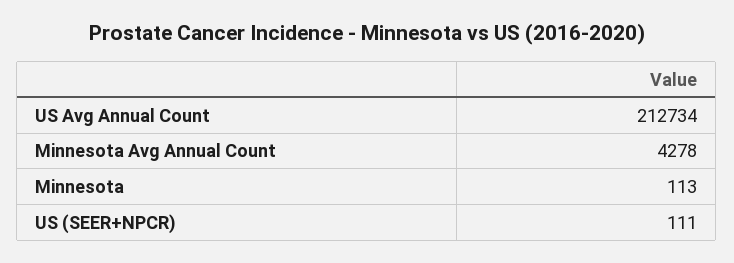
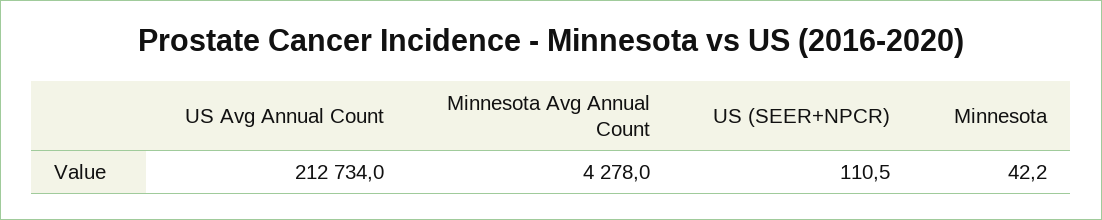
  {
    "US Avg Annual Count": 212734,
    "Minnesota Avg Annual Count": 4278,
-   "Minnesota": 113,
+   "Minnesota": 42.2,
    "US (SEER+NPCR)": 110.5
  }

